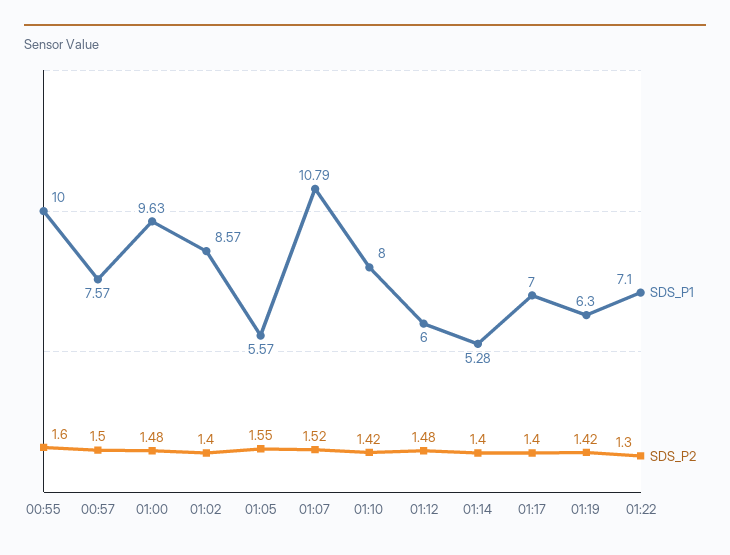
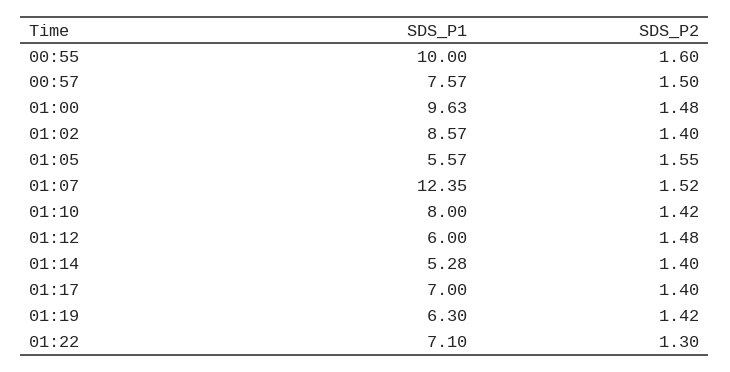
  {
    "SDS_P1": {
      "00:55": 10,
      "00:57": 7.57,
      "01:00": 9.63,
      "01:02": 8.57,
      "01:05": 5.57,
-     "01:07": 10.79,
+     "01:07": 12.35,
      "01:10": 8,
      "01:12": 6,
      "01:14": 5.28,
      "01:17": 7,
      "01:19": 6.3,
      "01:22": 7.1
    },
    "SDS_P2": {
      "00:55": 1.6,
      "00:57": 1.5,
      "01:00": 1.48,
      "01:02": 1.4,
      "01:05": 1.55,
      "01:07": 1.52,
      "01:10": 1.42,
      "01:12": 1.48,
      "01:14": 1.4,
      "01:17": 1.4,
      "01:19": 1.42,
      "01:22": 1.3
    }
  }

